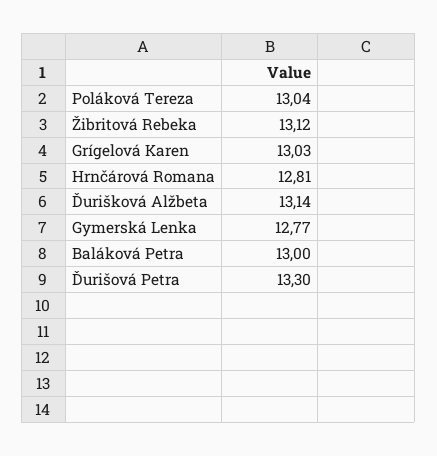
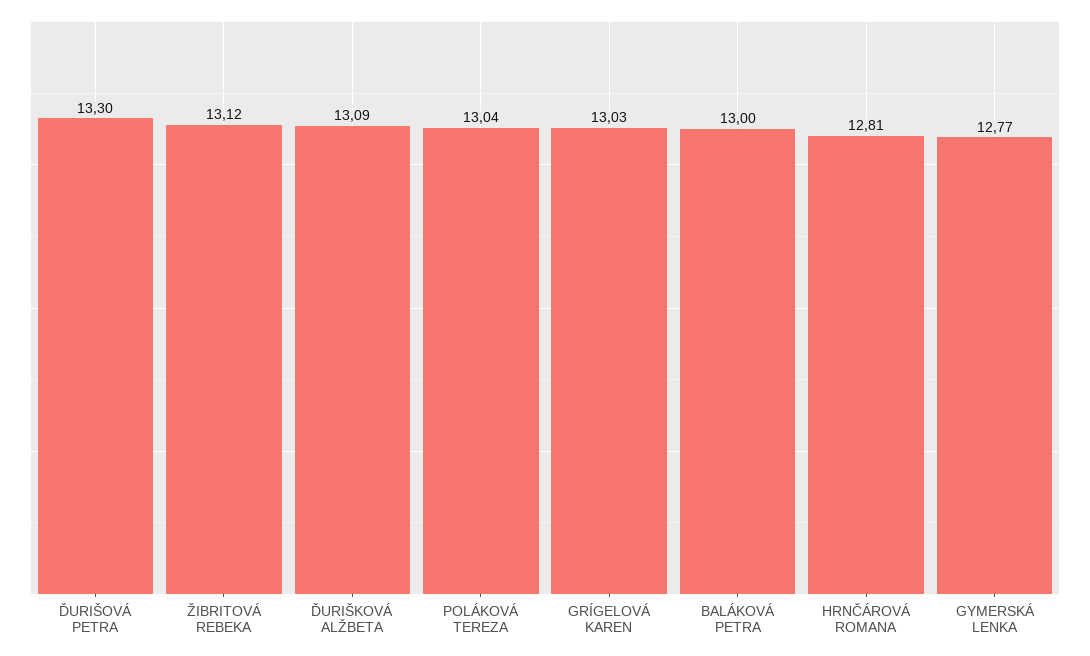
  {
    "Poláková Tereza": 13.04,
    "Žibritová Rebeka": 13.12,
    "Grígelová Karen": 13.03,
    "Hrnčárová Romana": 12.81,
-   "Ďurišková Alžbeta": 13.14,
+   "Ďurišková Alžbeta": 13.09,
    "Gymerská Lenka": 12.77,
    "Baláková Petra": 13,
    "Ďurišová Petra": 13.3
  }

